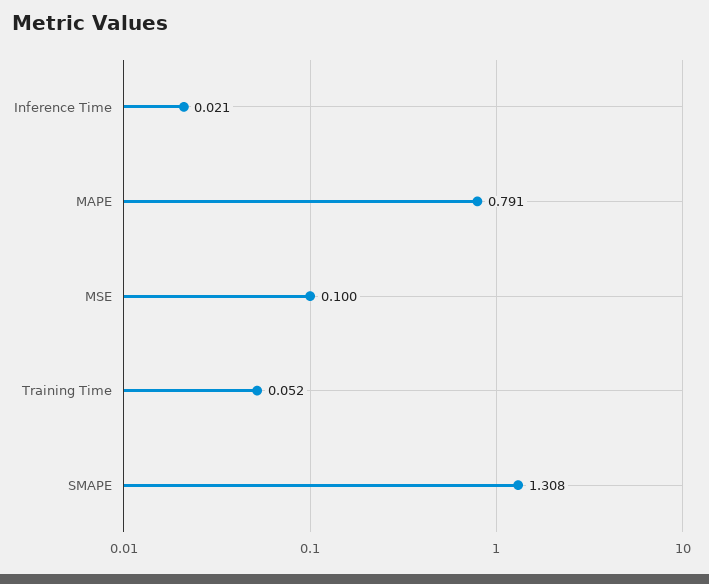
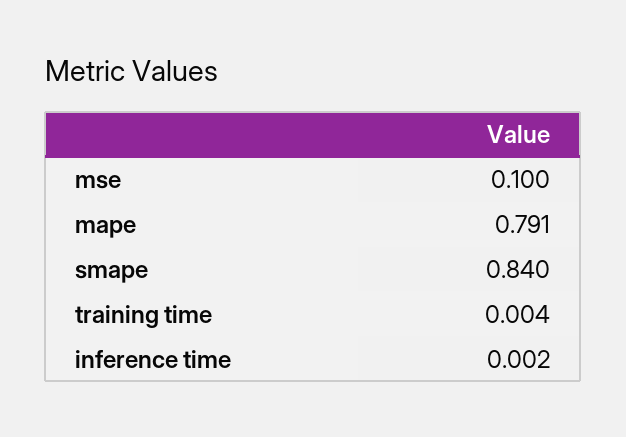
  {
-   "Inference Time": 0.021,
+   "Inference Time": 0.002,
    "MAPE": 0.791,
    "MSE": 0.1,
-   "Training Time": 0.052,
+   "Training Time": 0.004,
-   "SMAPE": 1.308
+   "SMAPE": 0.84
  }

